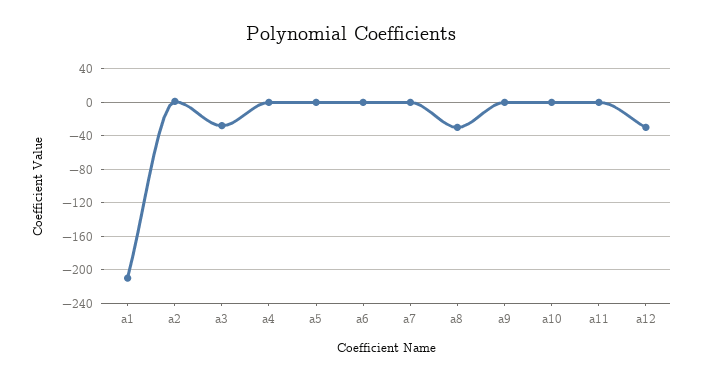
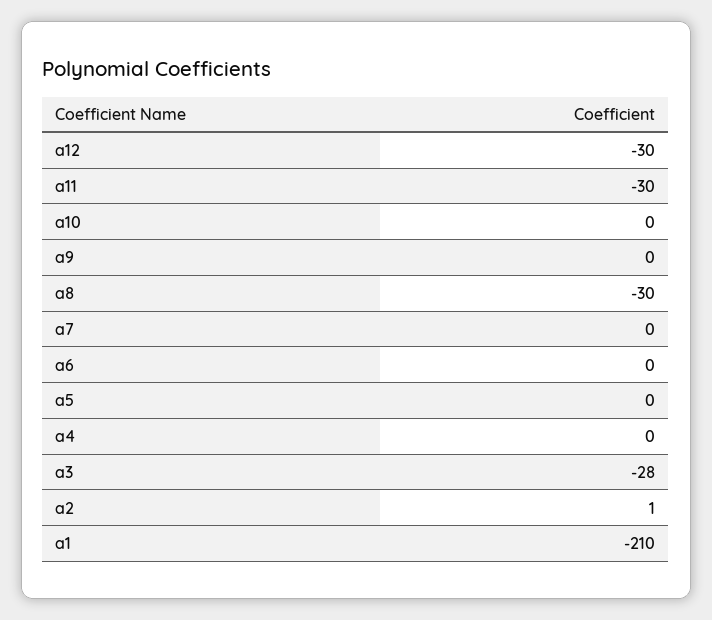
  {
    "a1": -210,
    "a2": 1,
    "a3": -28,
    "a4": 0,
    "a5": 0,
    "a6": 0,
    "a7": 0,
    "a8": -30,
    "a9": 0,
    "a10": 0,
-   "a11": 0,
+   "a11": -30,
    "a12": -30
  }

